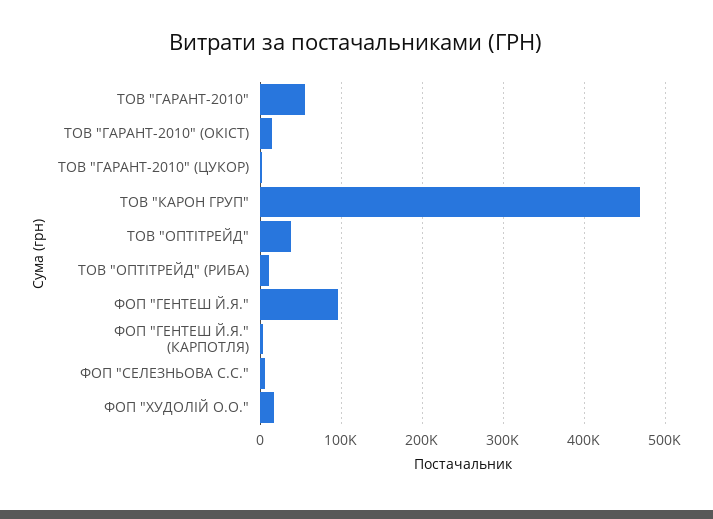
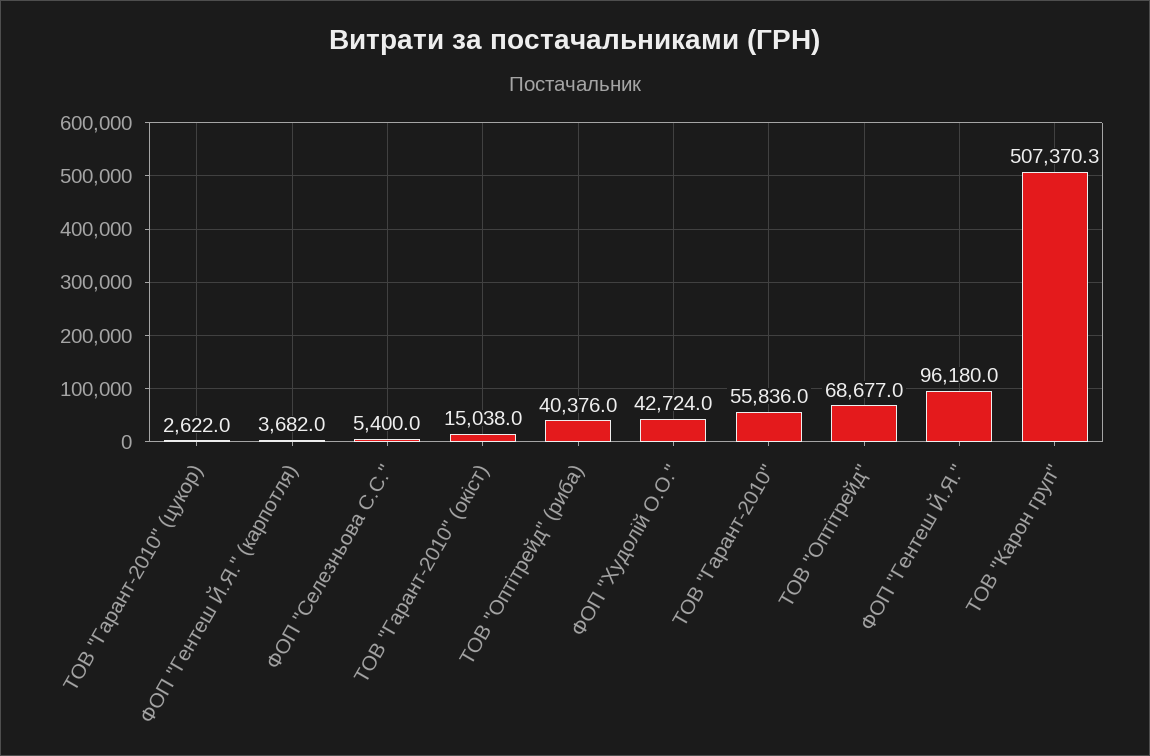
  {
    "ТОВ \"ГАРАНТ-2010\"": 55836,
    "ТОВ \"ГАРАНТ-2010\" (ОКІСТ)": 15038,
    "ТОВ \"ГАРАНТ-2010\" (ЦУКОР)": 2622,
-   "ТОВ \"КАРОН ГРУП\"": 470000,
+   "ТОВ \"КАРОН ГРУП\"": 507370.3,
-   "ТОВ \"ОПТІТРЕЙД\"": 40000,
+   "ТОВ \"ОПТІТРЕЙД\"": 68677,
-   "ТОВ \"ОПТІТРЕЙД\" (РИБА)": 10000,
+   "ТОВ \"ОПТІТРЕЙД\" (РИБА)": 40376,
    "ФОП \"ГЕНТЕШ Й.Я.\"": 96180,
    "ФОП \"ГЕНТЕШ Й.Я.\" (КАРПОТЛЯ)": 3682,
    "ФОП \"СЕЛЕЗНЬОВА С.С.\"": 5400,
-   "ФОП \"ХУДОЛІЙ О.О.\"": 20000
+   "ФОП \"ХУДОЛІЙ О.О.\"": 42724
  }

